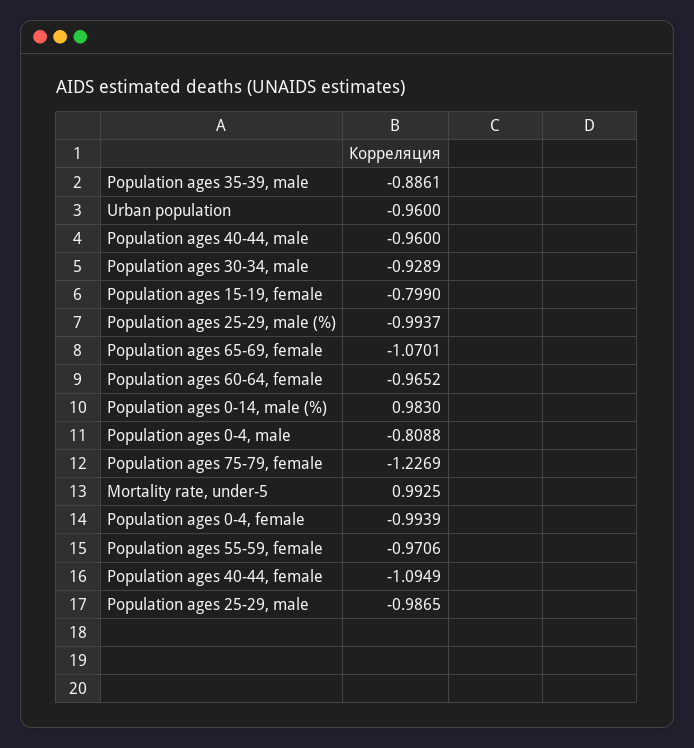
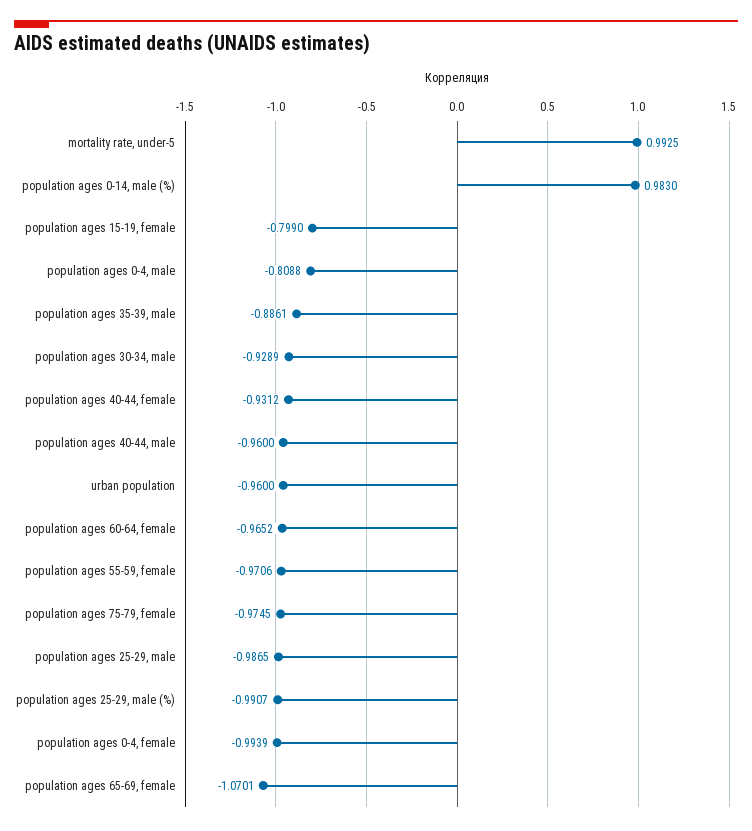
  {
    "Population ages 35-39, male": -0.8861,
    "Urban population": -0.96,
    "Population ages 40-44, male": -0.96,
    "Population ages 30-34, male": -0.9289,
    "Population ages 15-19, female": -0.799,
-   "Population ages 25-29, male (%)": -0.9937,
+   "Population ages 25-29, male (%)": -0.9907,
    "Population ages 65-69, female": -1.0701,
    "Population ages 60-64, female": -0.9652,
    "Population ages 0-14, male (%)": 0.983,
    "Population ages 0-4, male": -0.8088,
-   "Population ages 75-79, female": -1.2269,
+   "Population ages 75-79, female": -0.9745,
    "Mortality rate, under-5": 0.9925,
    "Population ages 0-4, female": -0.9939,
    "Population ages 55-59, female": -0.9706,
-   "Population ages 40-44, female": -1.0949,
+   "Population ages 40-44, female": -0.9312,
    "Population ages 25-29, male": -0.9865
  }

